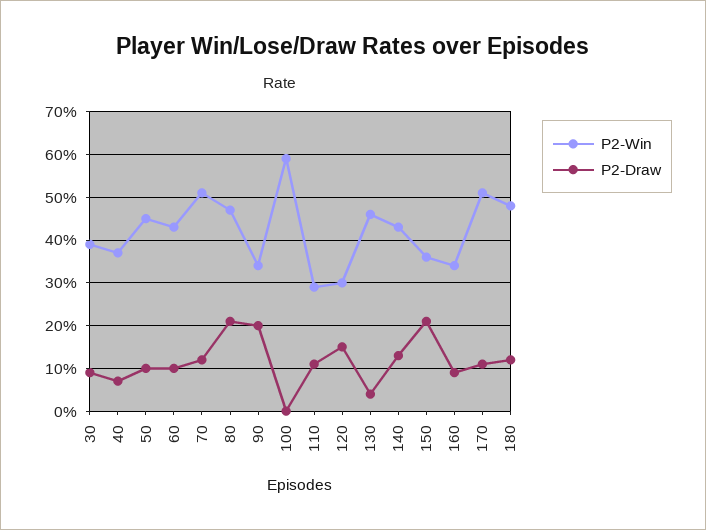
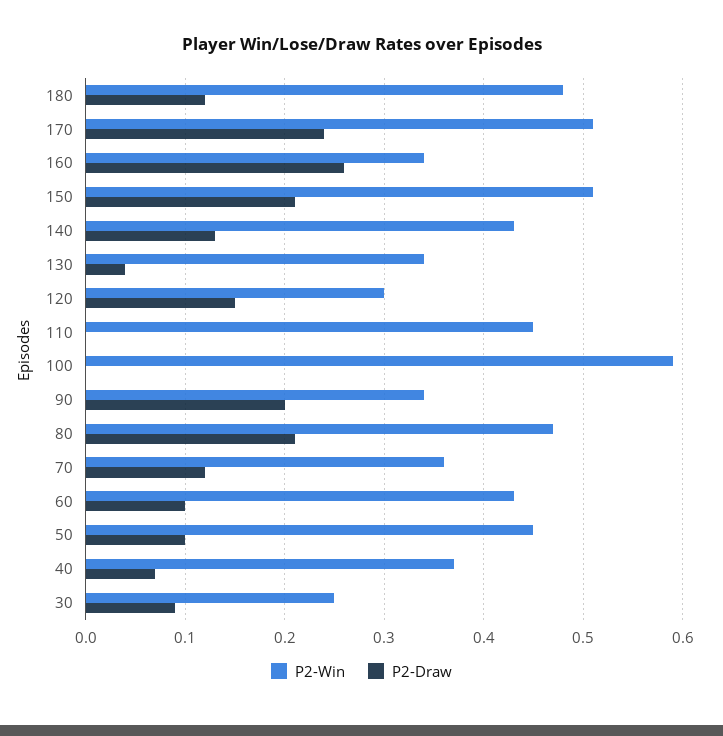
  {
    "P2-Win": {
-     "30": 0.4,
+     "30": 0.25,
      "40": 0.37,
      "50": 0.45,
      "60": 0.43,
-     "70": 0.5,
+     "70": 0.36,
      "80": 0.47,
      "90": 0.34,
      "100": 0.59,
-     "110": 0.3,
+     "110": 0.45,
      "120": 0.3,
-     "130": 0.45,
+     "130": 0.34,
      "140": 0.43,
-     "150": 0.35,
+     "150": 0.51,
      "160": 0.34,
      "170": 0.51,
      "180": 0.48
    },
    "P2-Draw": {
      "30": 0.09,
      "40": 0.07,
      "50": 0.1,
      "60": 0.1,
      "70": 0.12,
      "80": 0.21,
      "90": 0.2,
      "100": 0,
-     "110": 0.1,
+     "110": 0,
      "120": 0.15,
      "130": 0.04,
      "140": 0.13,
      "150": 0.21,
-     "160": 0.1,
+     "160": 0.26,
-     "170": 0.1,
+     "170": 0.24,
      "180": 0.12
    }
  }

